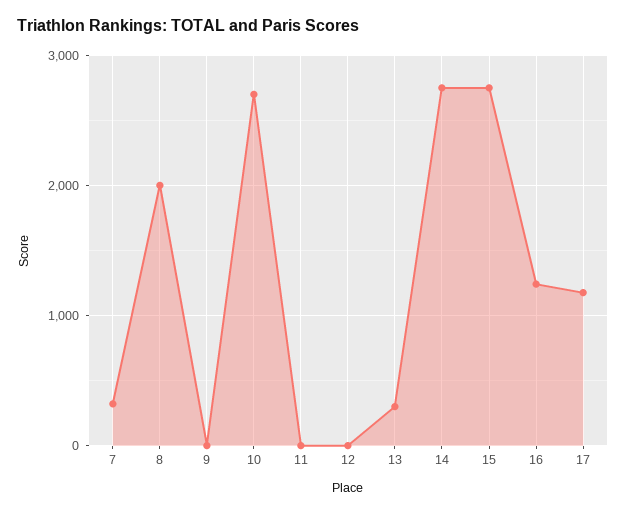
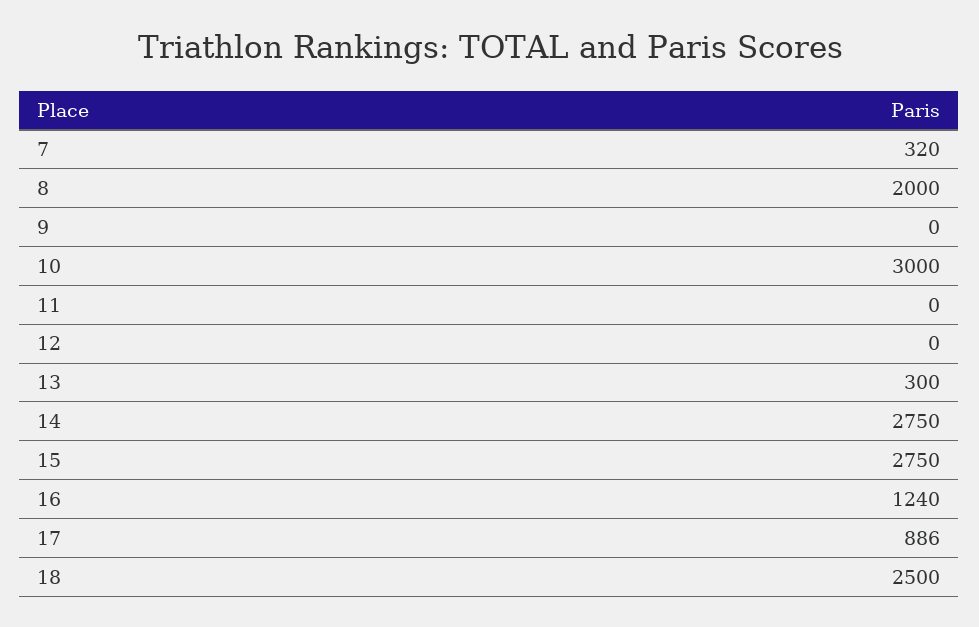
  {
    "7": 320,
    "8": 2000,
    "9": 0,
-   "10": 2700,
+   "10": 3000,
    "11": 0,
    "12": 0,
    "13": 300,
    "14": 2750,
    "15": 2750,
    "16": 1240,
-   "17": 1200
+   "17": 886,
+   "18": 2500
  }

